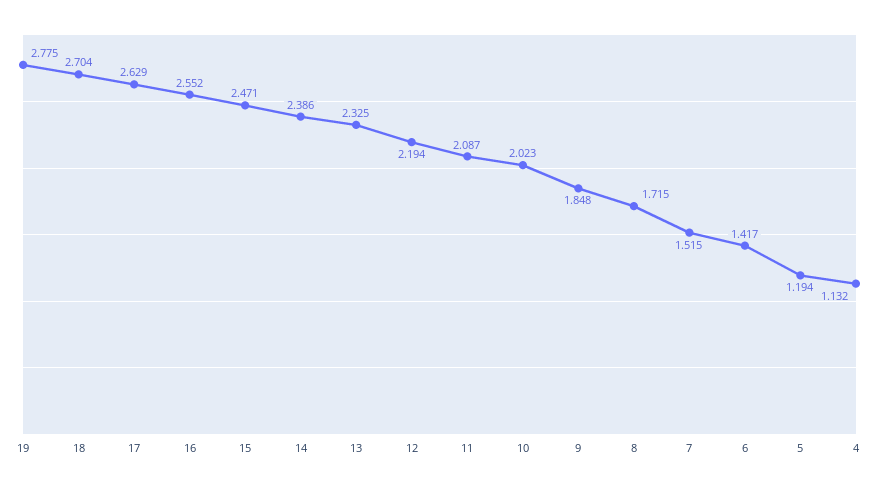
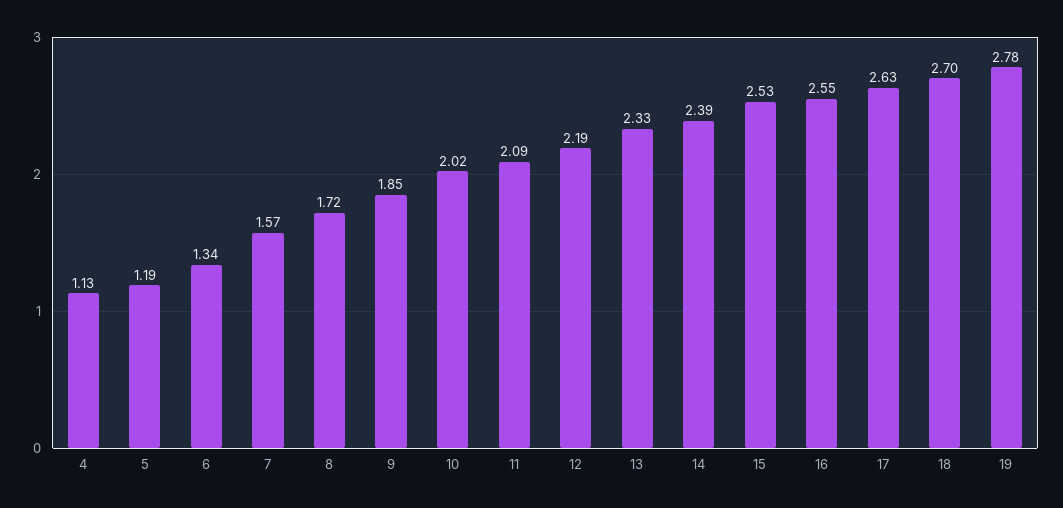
  {
    "19": 2.775,
    "18": 2.704,
    "17": 2.629,
    "16": 2.552,
-   "15": 2.471,
+   "15": 2.53,
    "14": 2.386,
    "13": 2.325,
    "12": 2.194,
    "11": 2.087,
    "10": 2.023,
    "9": 1.848,
    "8": 1.715,
-   "7": 1.515,
+   "7": 1.57,
-   "6": 1.417,
+   "6": 1.34,
    "5": 1.194,
    "4": 1.132
  }

